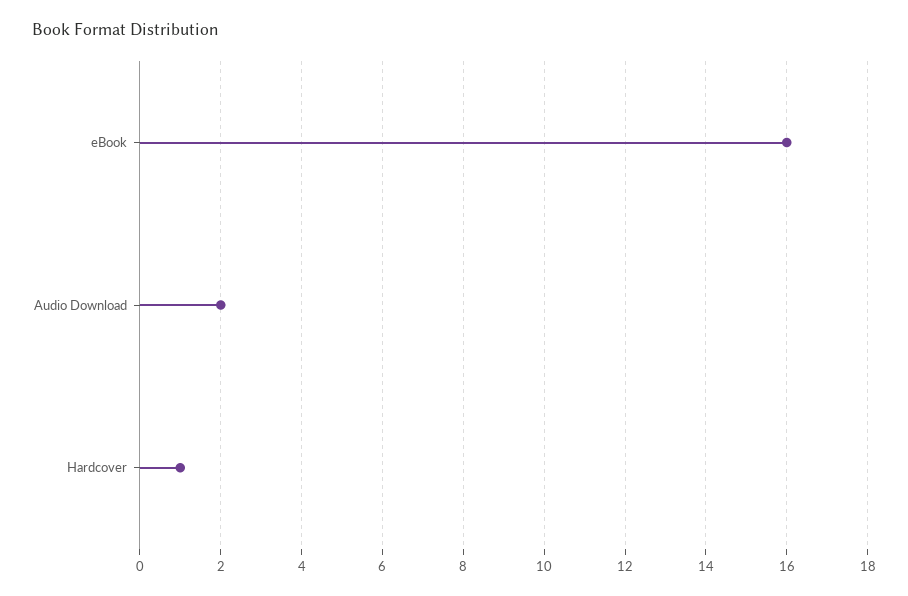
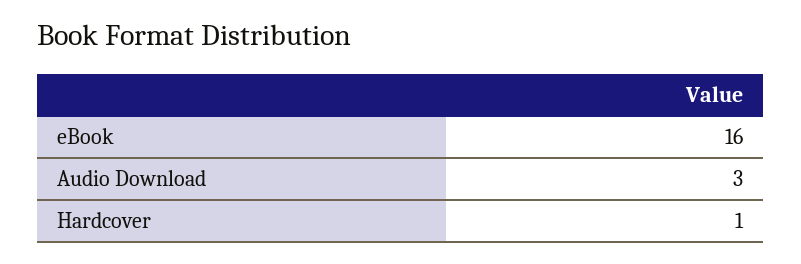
  {
    "eBook": 16,
-   "Audio Download": 2,
+   "Audio Download": 3,
    "Hardcover": 1
  }

